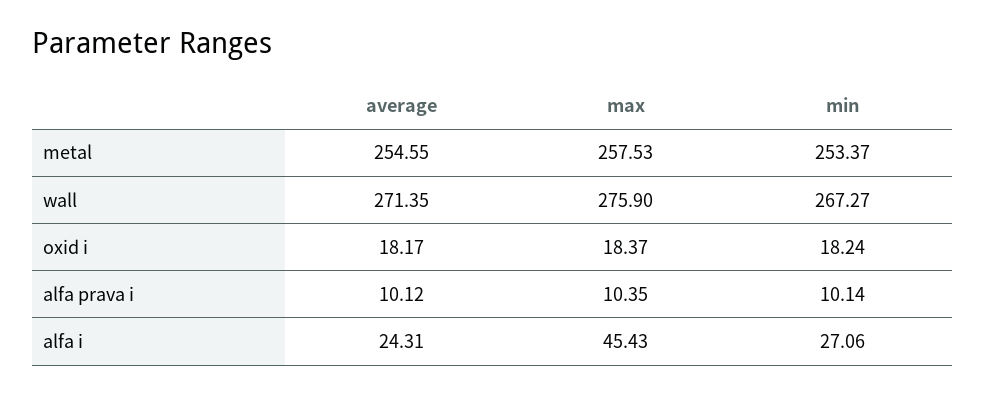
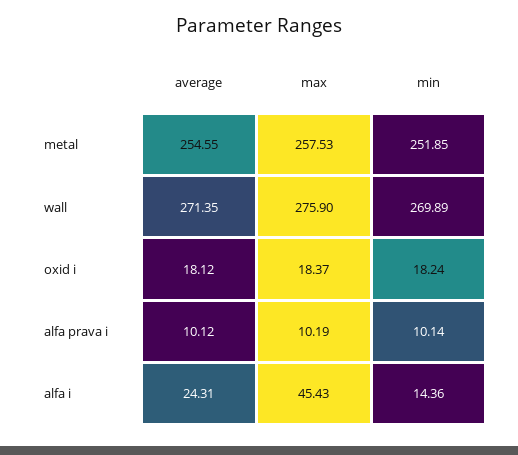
  {
    "average": {
      "metal": 254.55,
      "wall": 271.35,
-     "oxid i": 18.17,
+     "oxid i": 18.12,
      "alfa prava i": 10.12,
      "alfa i": 24.31
    },
    "max": {
      "metal": 257.53,
      "wall": 275.9,
      "oxid i": 18.37,
-     "alfa prava i": 10.35,
+     "alfa prava i": 10.19,
      "alfa i": 45.43
    },
    "min": {
-     "metal": 253.37,
+     "metal": 251.85,
-     "wall": 267.27,
+     "wall": 269.89,
      "oxid i": 18.24,
      "alfa prava i": 10.14,
-     "alfa i": 27.06
+     "alfa i": 14.36
    }
  }

